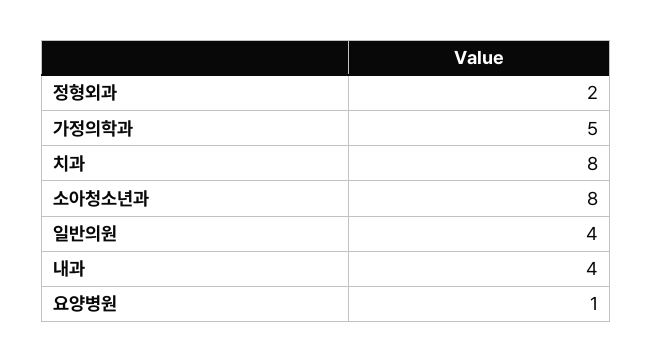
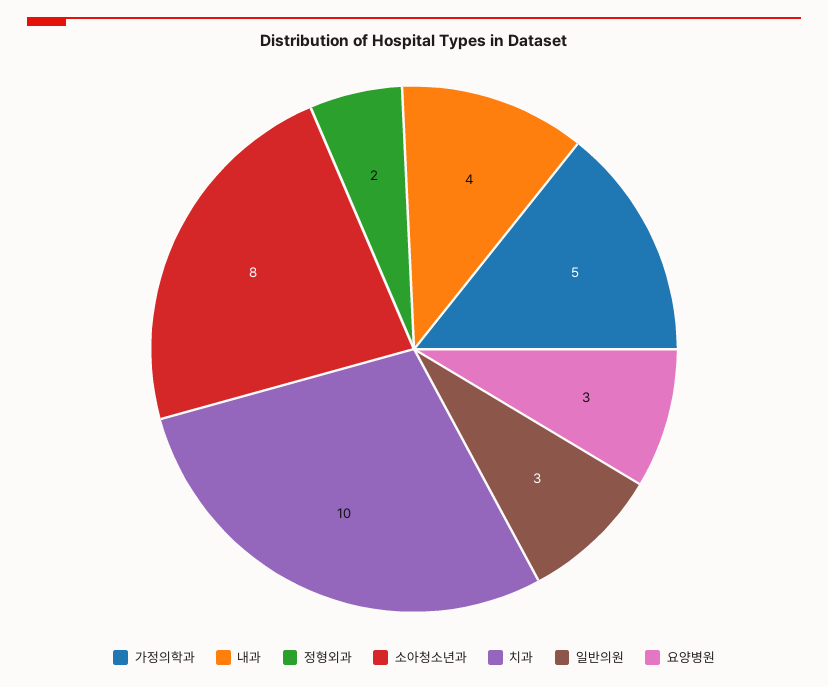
  {
    "정형외과": 2,
    "가정의학과": 5,
-   "치과": 8,
+   "치과": 10,
    "소아청소년과": 8,
-   "일반의원": 4,
+   "일반의원": 3,
    "내과": 4,
-   "요양병원": 1
+   "요양병원": 3
  }

